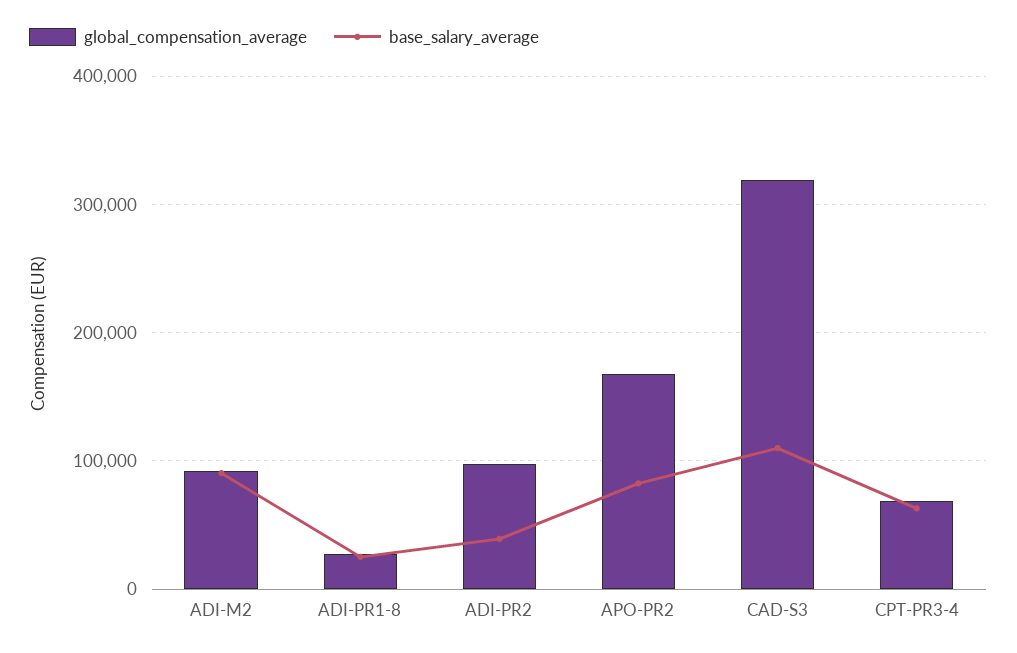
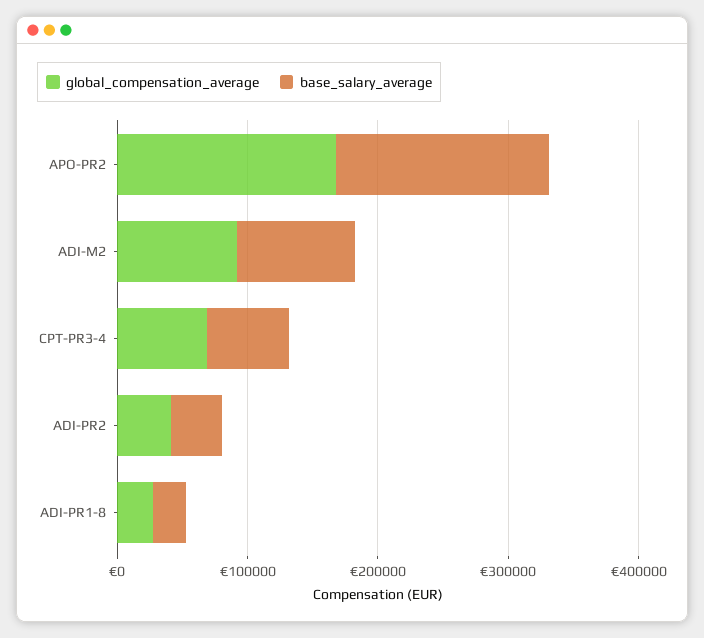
  {
    "global_compensation_average": {
      "ADI-M2": 90000,
      "ADI-PR1-8": 30000,
-     "ADI-PR2": 100000,
+     "ADI-PR2": 40000,
      "APO-PR2": 170000,
-     "CAD-S3": 320000,
      "CPT-PR3-4": 70000
    },
    "base_salary_average": {
      "ADI-M2": 90000,
      "ADI-PR1-8": 30000,
      "ADI-PR2": 40000,
-     "APO-PR2": 80000,
+     "APO-PR2": 160000,
-     "CAD-S3": 110000,
      "CPT-PR3-4": 60000
    }
  }

